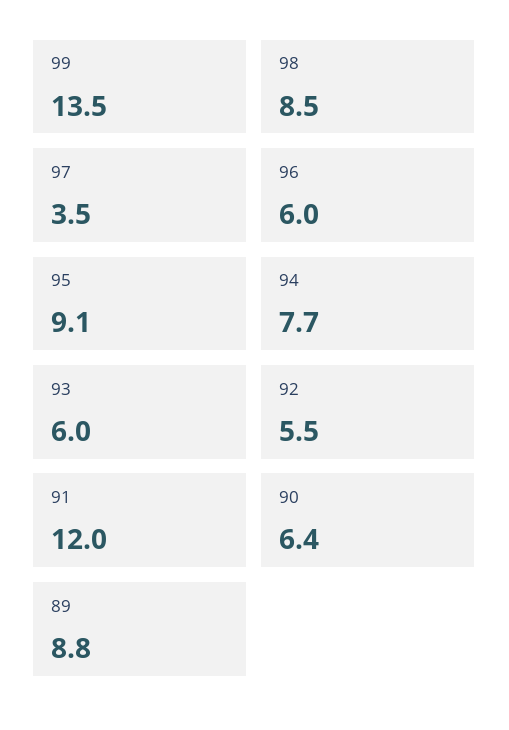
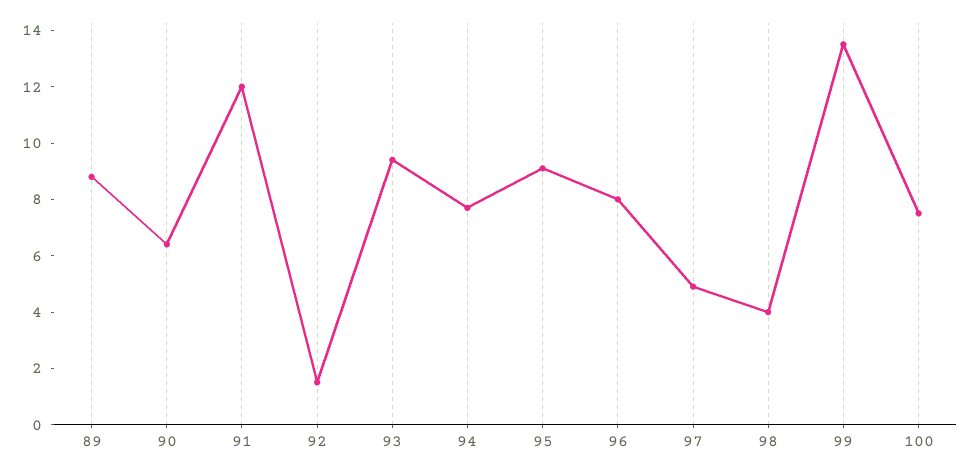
  {
    "99": 13.5,
-   "98": 8.5,
+   "98": 4,
-   "97": 3.5,
+   "97": 5,
-   "96": 6,
+   "96": 8,
    "95": 9.1,
    "94": 7.7,
-   "93": 6,
+   "93": 9.5,
-   "92": 5.5,
+   "92": 1.5,
    "91": 12,
    "90": 6.4,
-   "89": 8.8
+   "89": 8.8,
+   "100": 7.5
  }

